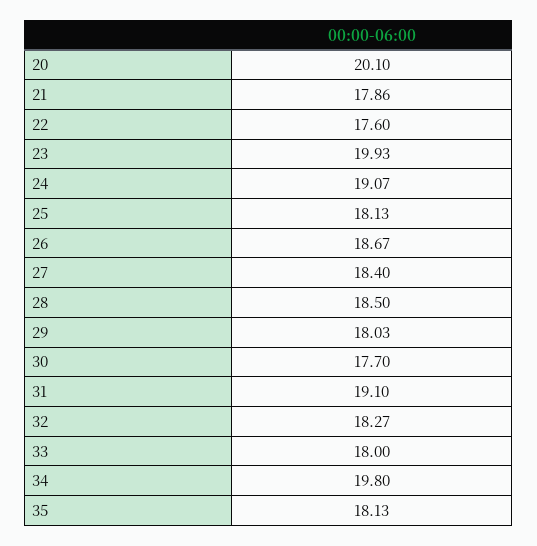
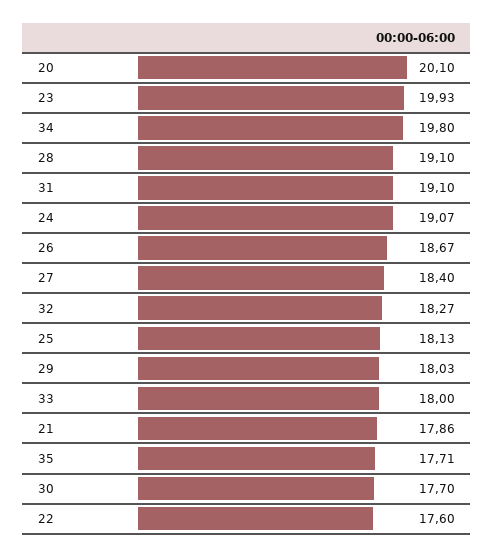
  {
    "20": 20.1,
    "21": 17.86,
    "22": 17.6,
    "23": 19.93,
    "24": 19.07,
    "25": 18.13,
    "26": 18.67,
    "27": 18.4,
-   "28": 18.5,
+   "28": 19.1,
    "29": 18.03,
    "30": 17.7,
    "31": 19.1,
    "32": 18.27,
    "33": 18,
    "34": 19.8,
-   "35": 18.13
+   "35": 17.71
  }

